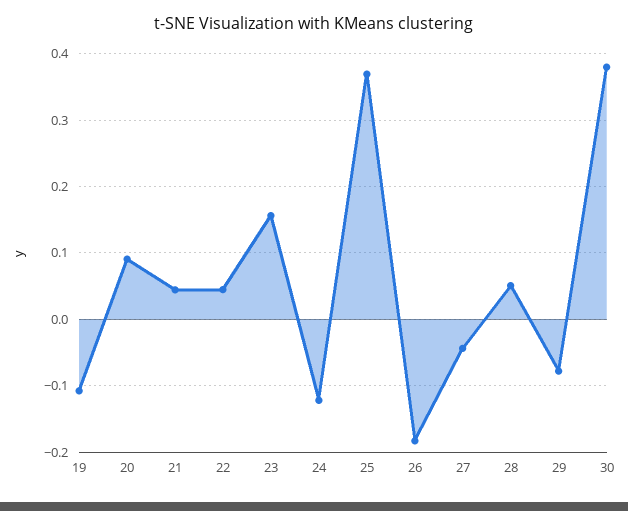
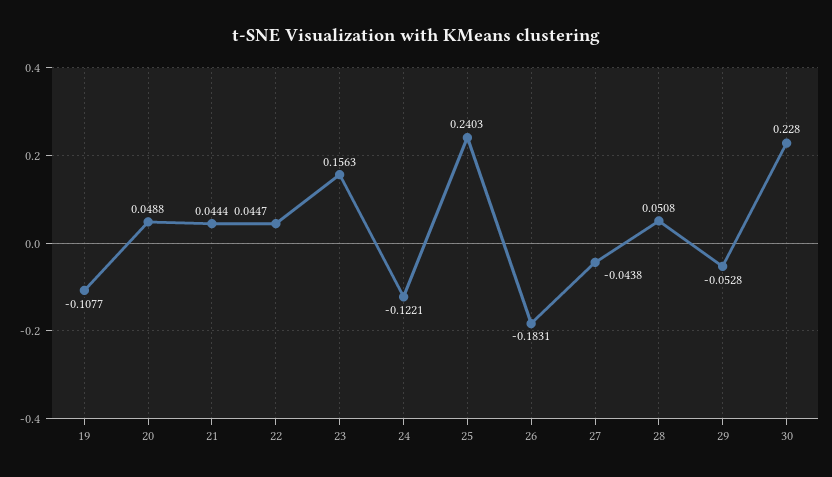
  {
    "19": -0.1077,
-   "20": 0.09,
+   "20": 0.0488,
    "21": 0.0444,
    "22": 0.0447,
    "23": 0.1563,
    "24": -0.1221,
-   "25": 0.37,
+   "25": 0.2403,
    "26": -0.1831,
    "27": -0.0438,
    "28": 0.0508,
-   "29": -0.08,
+   "29": -0.0528,
-   "30": 0.38
+   "30": 0.228
  }

